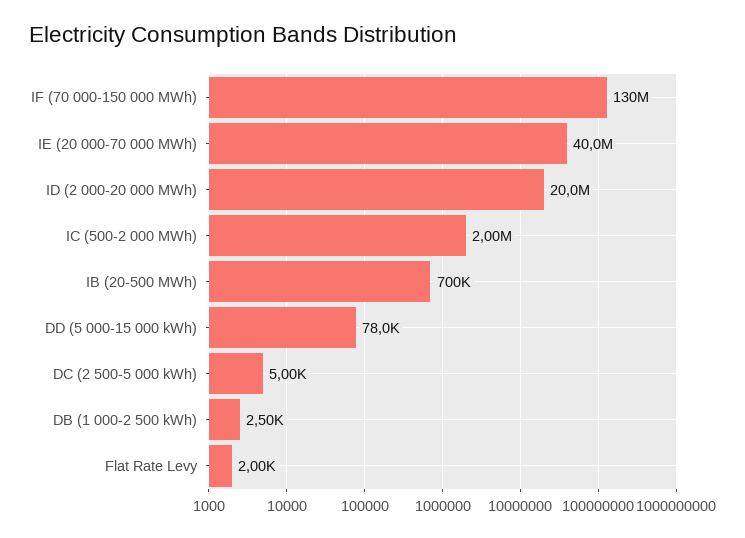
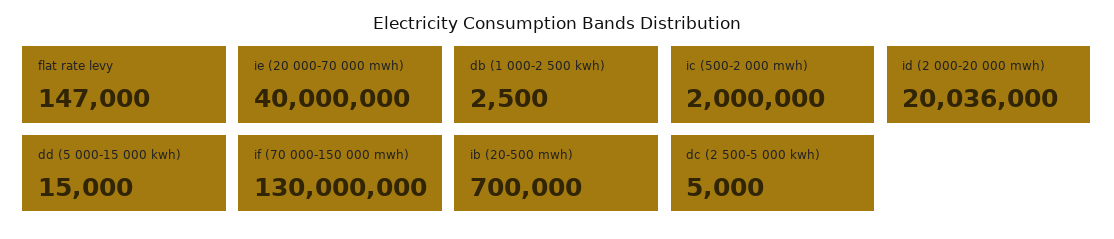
  {
    "IF (70 000-150 000 MWh)": 130000000,
    "IE (20 000-70 000 MWh)": 40000000,
    "ID (2 000-20 000 MWh)": 20036000,
    "IC (500-2 000 MWh)": 2000000,
    "IB (20-500 MWh)": 700000,
-   "DD (5 000-15 000 kWh)": 78000,
+   "DD (5 000-15 000 kWh)": 15000,
    "DC (2 500-5 000 kWh)": 5000,
    "DB (1 000-2 500 kWh)": 2500,
-   "Flat Rate Levy": 2000
+   "Flat Rate Levy": 147000
  }

